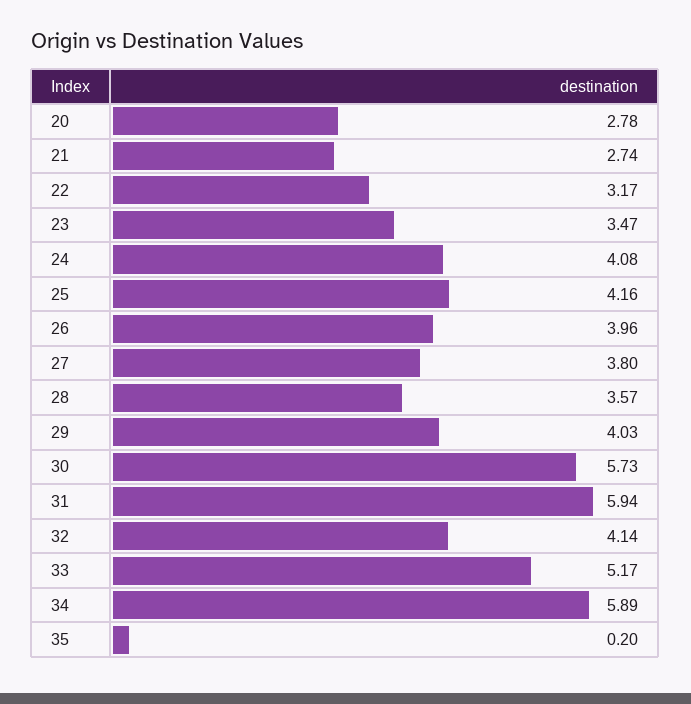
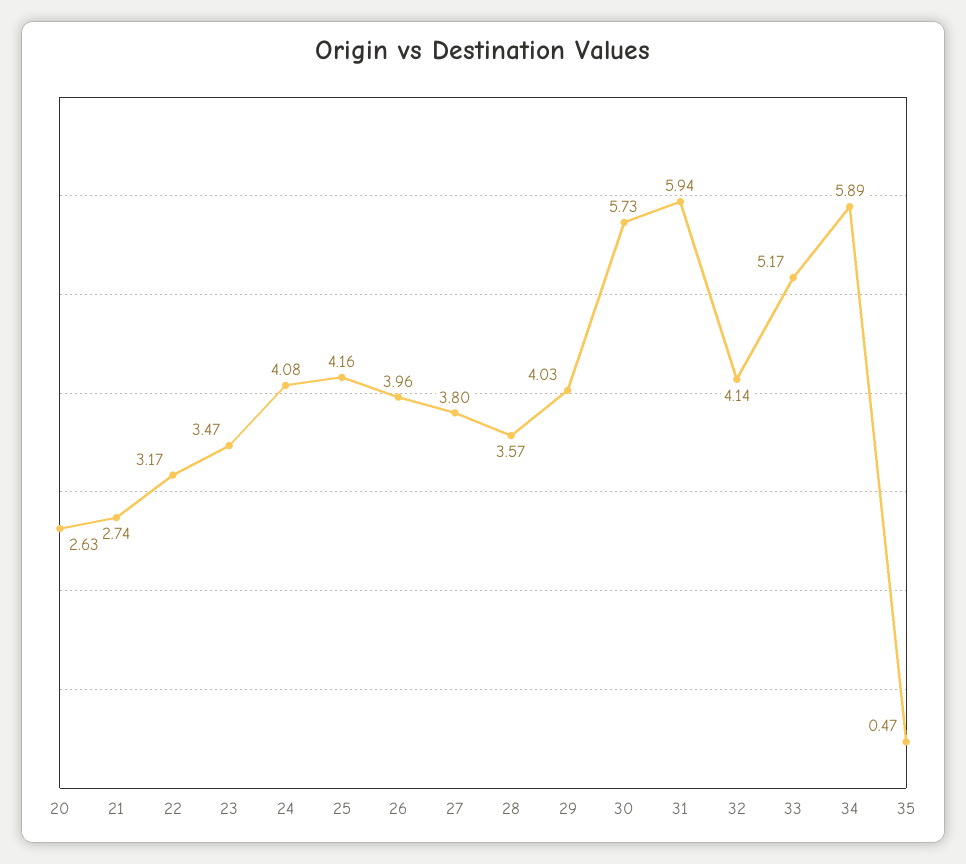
  {
-   "20": 2.78,
+   "20": 2.63,
    "21": 2.74,
    "22": 3.17,
    "23": 3.47,
    "24": 4.08,
    "25": 4.16,
    "26": 3.96,
    "27": 3.8,
    "28": 3.57,
    "29": 4.03,
    "30": 5.73,
    "31": 5.94,
    "32": 4.14,
    "33": 5.17,
    "34": 5.89,
-   "35": 0.2
+   "35": 0.47
  }

